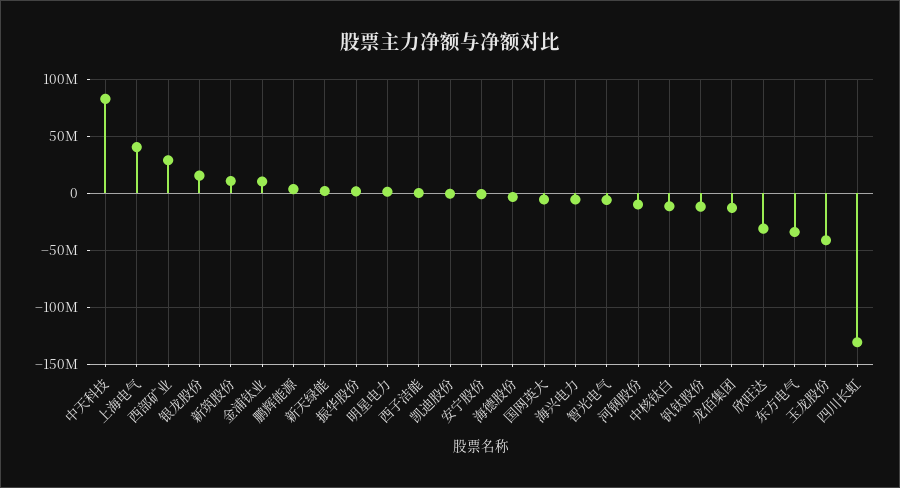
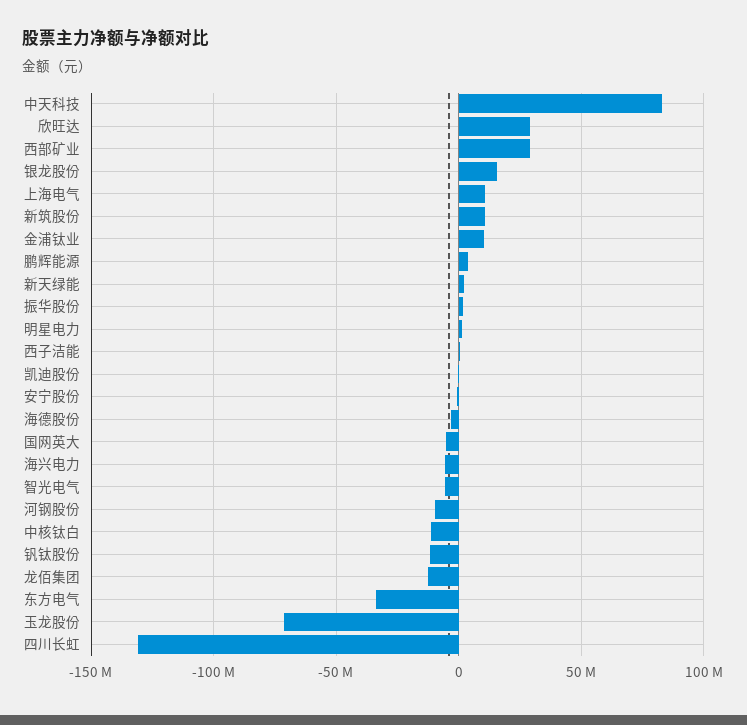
  {
    "中天科技": 85000000,
-   "上海电气": 40000000,
+   "上海电气": 10000000,
    "西部矿业": 30000000,
    "银龙股份": 15000000,
    "新筑股份": 10000000,
    "金浦钛业": 10000000,
    "鹏辉能源": 5000000,
    "新天绿能": 0,
    "振华股份": 0,
    "明星电力": 0,
    "西子洁能": 0,
    "凯迪股份": 0,
    "安宁股份": 0,
    "海德股份": -5000000,
    "国网英大": -5000000,
    "海兴电力": -5000000,
    "智光电气": -5000000,
    "河钢股份": -10000000,
    "中核钛白": -10000000,
    "钒钛股份": -10000000,
    "龙佰集团": -15000000,
-   "欣旺达": -30000000,
+   "欣旺达": 30000000,
    "东方电气": -35000000,
-   "玉龙股份": -40000000,
+   "玉龙股份": -70000000,
    "四川长虹": -130000000
  }

